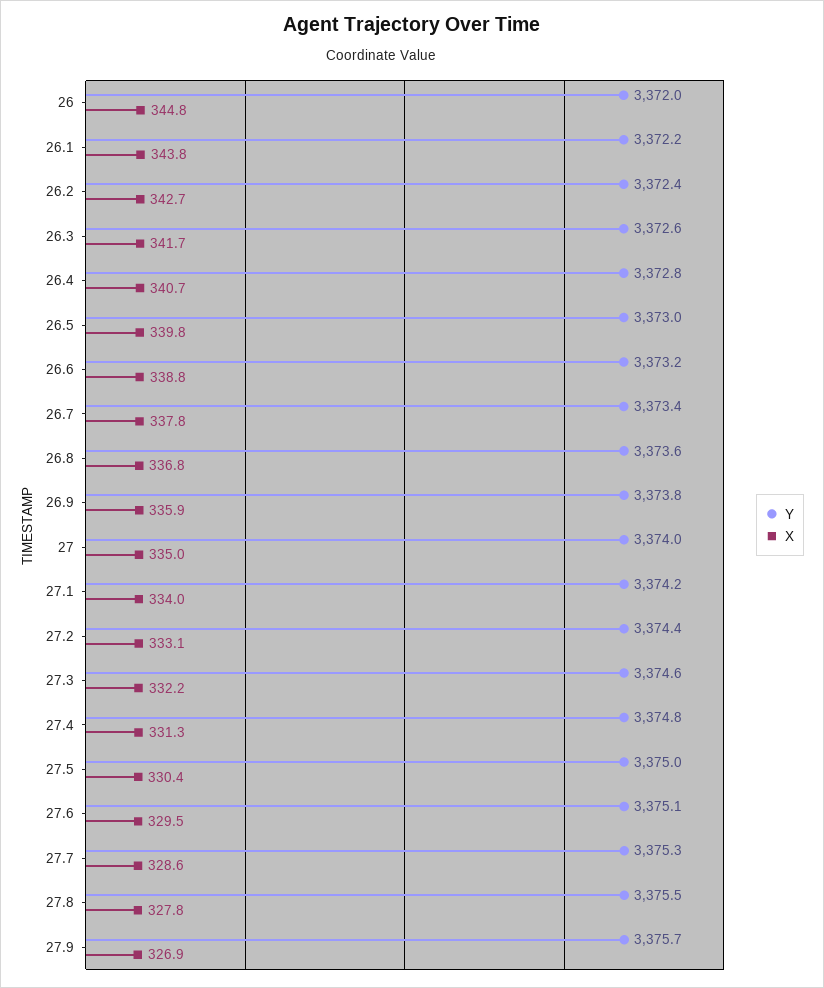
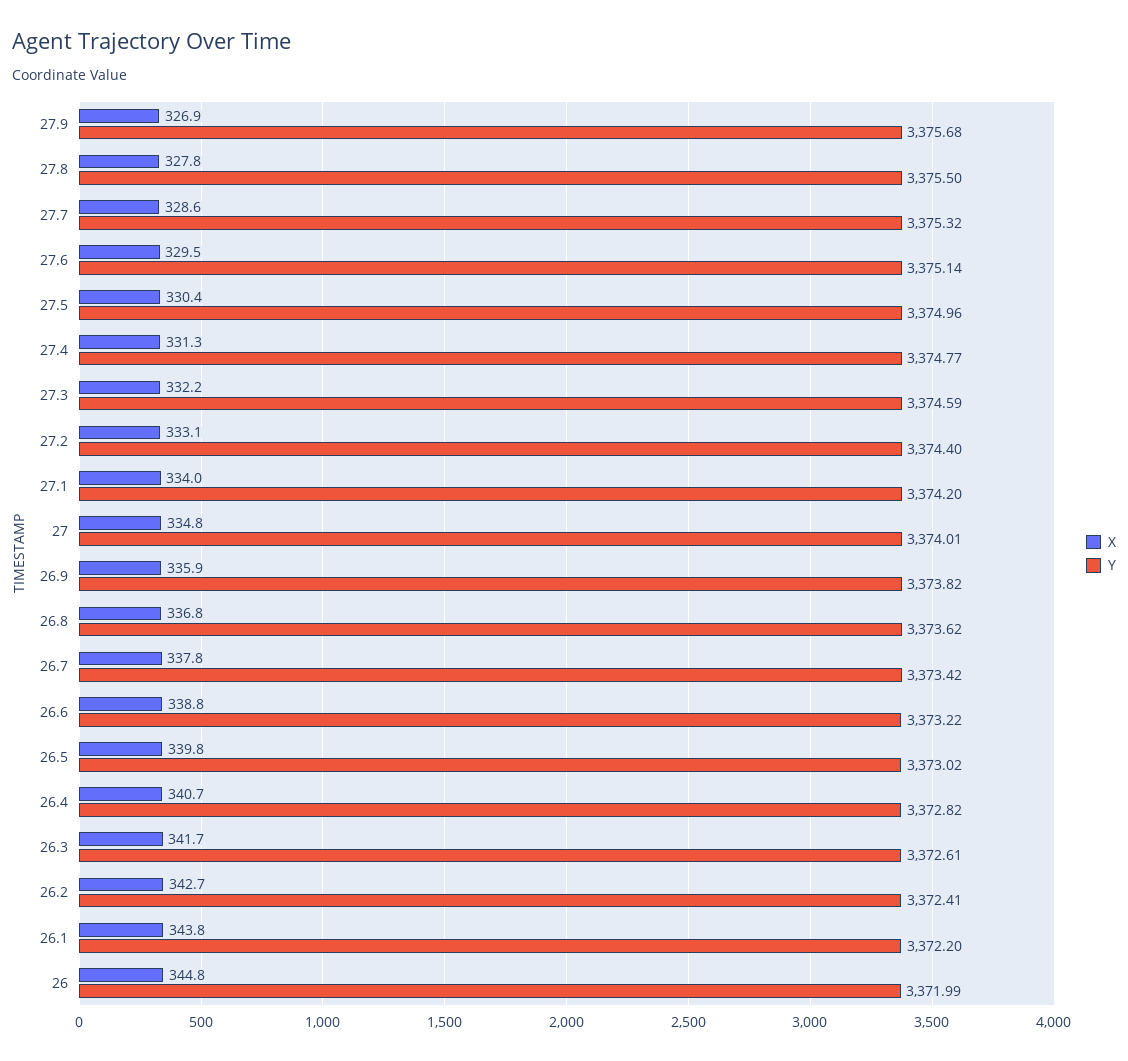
  {
    "Y": {
      "26": 3371.99,
      "26.1": 3372.2,
      "26.2": 3372.41,
      "26.3": 3372.61,
      "26.4": 3372.82,
      "26.5": 3373.02,
      "26.6": 3373.22,
      "26.7": 3373.42,
      "26.8": 3373.62,
      "26.9": 3373.82,
      "27": 3374.01,
      "27.1": 3374.2,
      "27.2": 3374.4,
      "27.3": 3374.59,
      "27.4": 3374.77,
      "27.5": 3374.96,
      "27.6": 3375.14,
      "27.7": 3375.32,
      "27.8": 3375.5,
      "27.9": 3375.68
    },
    "X": {
      "26": 344.8,
      "26.1": 343.8,
      "26.2": 342.7,
      "26.3": 341.7,
      "26.4": 340.7,
      "26.5": 339.8,
      "26.6": 338.8,
      "26.7": 337.8,
      "26.8": 336.8,
      "26.9": 335.9,
-     "27": 335,
+     "27": 334.8,
      "27.1": 334,
      "27.2": 333.1,
      "27.3": 332.2,
      "27.4": 331.3,
      "27.5": 330.4,
      "27.6": 329.5,
      "27.7": 328.6,
      "27.8": 327.8,
      "27.9": 326.9
    }
  }

